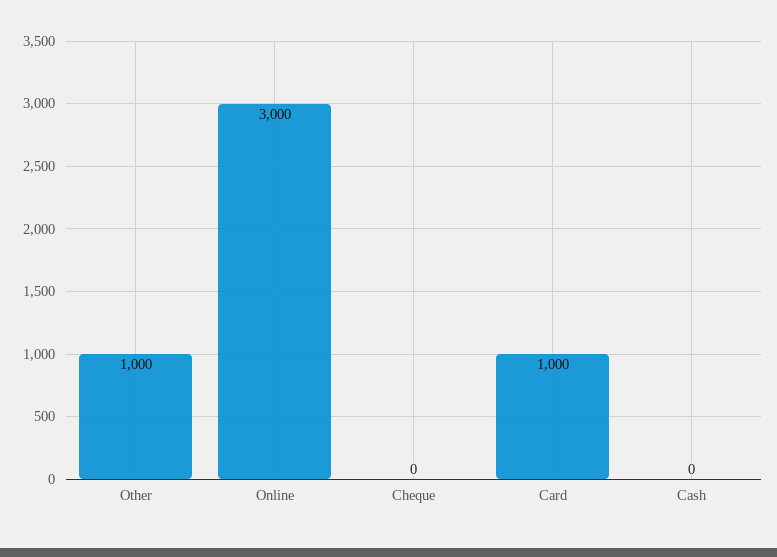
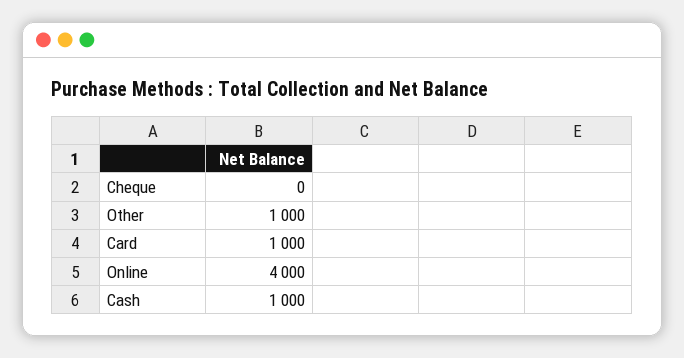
  {
    "Other": 1000,
-   "Online": 3000,
+   "Online": 4000,
    "Cheque": 0,
    "Card": 1000,
-   "Cash": 0
+   "Cash": 1000
  }

